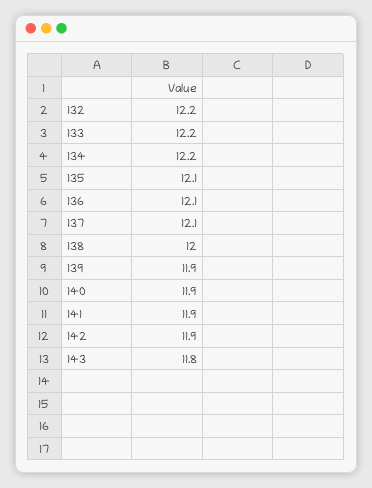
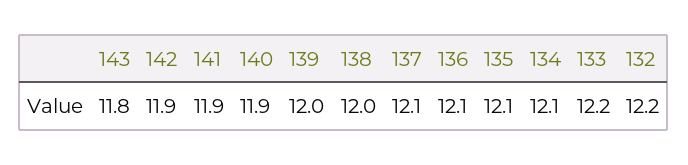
  {
    "132": 12.2,
    "133": 12.2,
-   "134": 12.2,
+   "134": 12.1,
    "135": 12.1,
    "136": 12.1,
    "137": 12.1,
    "138": 12,
-   "139": 11.9,
+   "139": 12,
    "140": 11.9,
    "141": 11.9,
    "142": 11.9,
    "143": 11.8
  }

